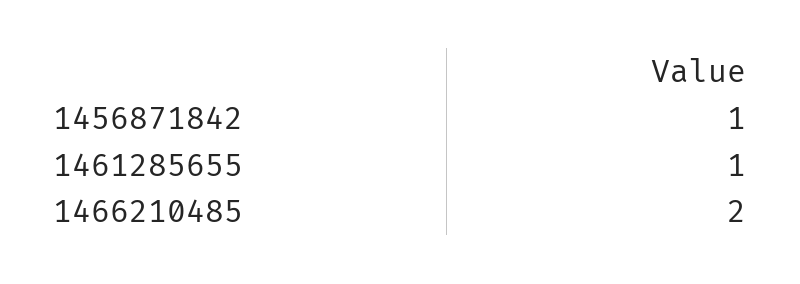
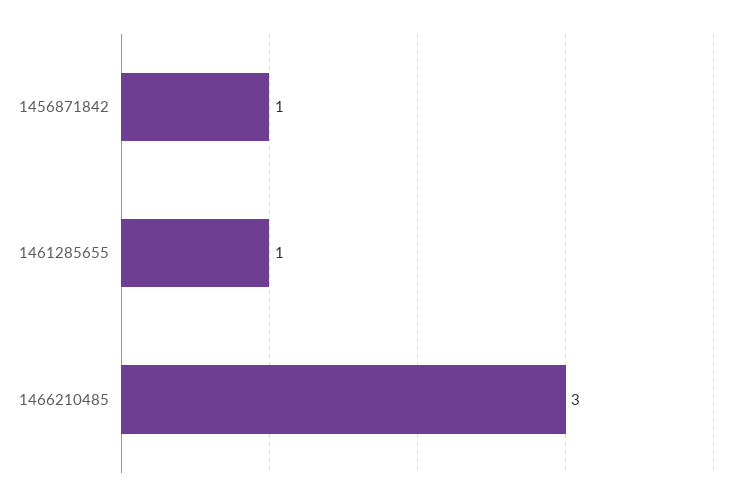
  {
    "1456871842": 1,
    "1461285655": 1,
-   "1466210485": 2
+   "1466210485": 3
  }

